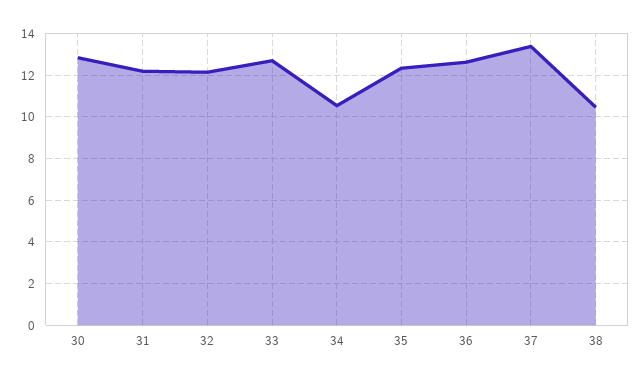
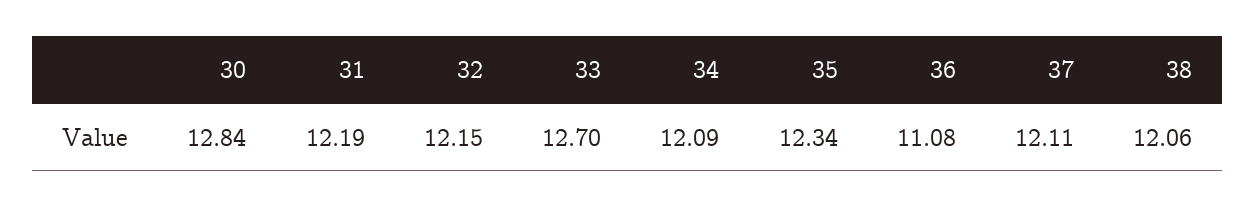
  {
    "30": 12.84,
    "31": 12.19,
    "32": 12.15,
    "33": 12.7,
-   "34": 10.5,
+   "34": 12.09,
    "35": 12.34,
-   "36": 12.5,
+   "36": 11.08,
-   "37": 13.5,
+   "37": 12.11,
-   "38": 10.5
+   "38": 12.06
  }

